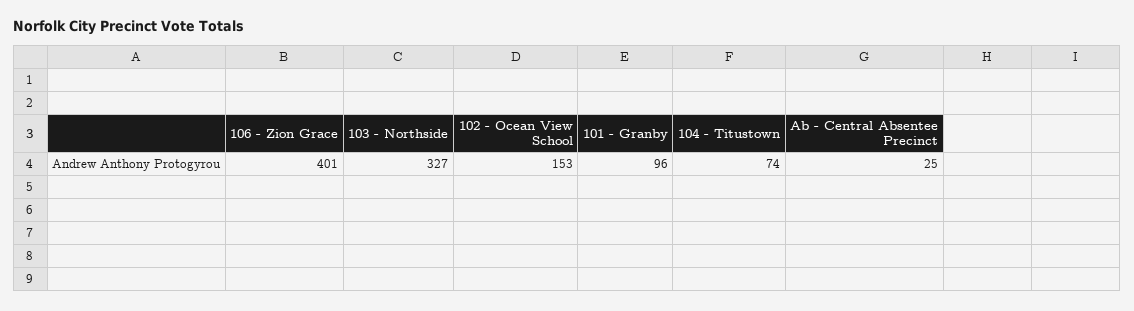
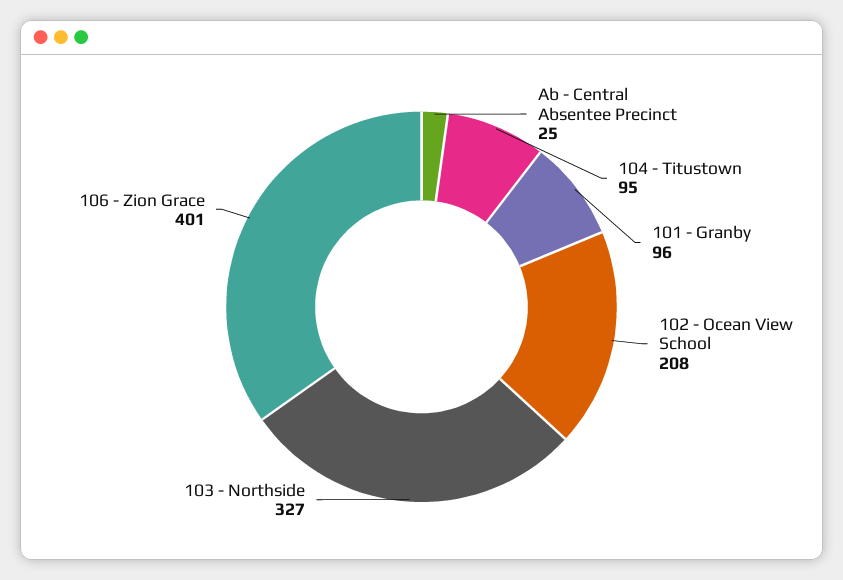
  {
    "106 - Zion Grace": 401,
    "103 - Northside": 327,
-   "102 - Ocean View School": 153,
+   "102 - Ocean View School": 208,
    "101 - Granby": 96,
-   "104 - Titustown": 74,
+   "104 - Titustown": 95,
    "Ab - Central Absentee Precinct": 25
  }

